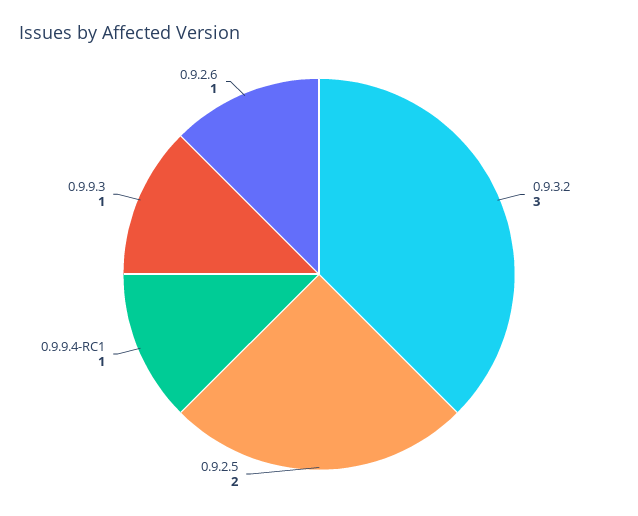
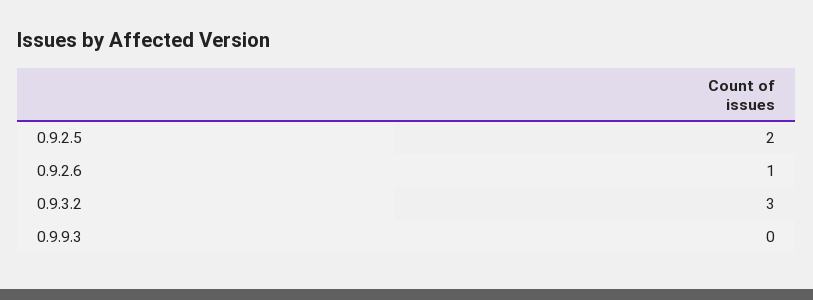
  {
    "0.9.3.2": 3,
    "0.9.2.5": 2,
-   "0.9.9.4-RC1": 1,
-   "0.9.9.3": 1,
+   "0.9.9.3": 0,
    "0.9.2.6": 1
  }

